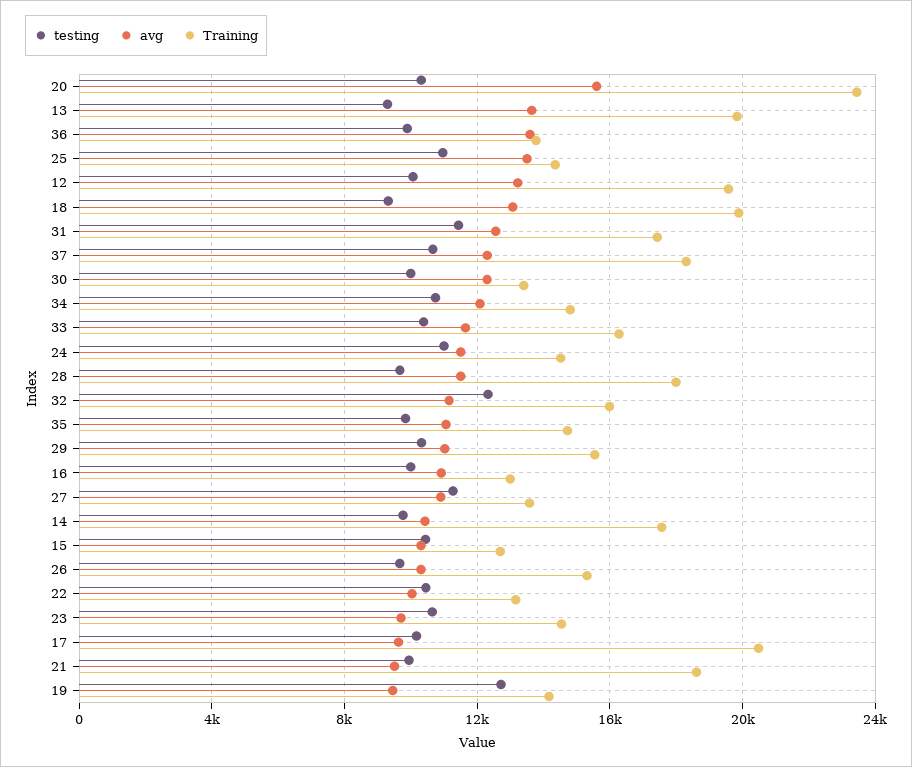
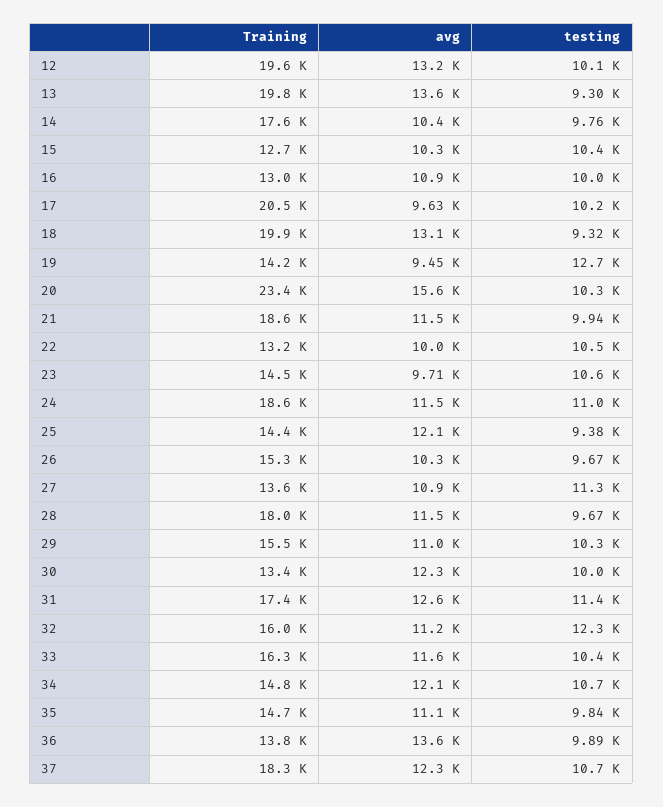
  {
    "testing": {
      "20": 10300,
      "13": 9300,
      "36": 9890,
-     "25": 11000,
+     "25": 9380,
      "12": 10100,
      "18": 9320,
      "31": 11400,
      "37": 10700,
      "30": 10000,
      "34": 10700,
      "33": 10400,
      "24": 11000,
      "28": 9670,
      "32": 12300,
      "35": 9840,
      "29": 10300,
      "16": 10000,
      "27": 11300,
      "14": 9760,
      "15": 10400,
      "26": 9670,
      "22": 10500,
      "23": 10600,
      "17": 10200,
      "21": 9940,
      "19": 12700
    },
    "avg": {
      "20": 15600,
      "13": 13600,
      "36": 13600,
-     "25": 13500,
+     "25": 12100,
      "12": 13200,
      "18": 13100,
      "31": 12600,
      "37": 12300,
      "30": 12300,
      "34": 12100,
      "33": 11600,
      "24": 11500,
      "28": 11500,
      "32": 11200,
      "35": 11100,
      "29": 11000,
      "16": 10900,
      "27": 10900,
      "14": 10400,
      "15": 10300,
      "26": 10300,
      "22": 10000,
      "23": 9710,
      "17": 9630,
-     "21": 9500,
+     "21": 11500,
      "19": 9450
    },
    "Training": {
      "20": 23400,
      "13": 19800,
      "36": 13800,
      "25": 14400,
      "12": 19600,
      "18": 19900,
      "31": 17400,
      "37": 18300,
      "30": 13400,
      "34": 14800,
      "33": 16300,
-     "24": 14500,
+     "24": 18600,
      "28": 18000,
      "32": 16000,
      "35": 14700,
      "29": 15500,
      "16": 13000,
      "27": 13600,
      "14": 17600,
      "15": 12700,
      "26": 15300,
      "22": 13200,
      "23": 14500,
      "17": 20500,
      "21": 18600,
      "19": 14200
    }
  }

